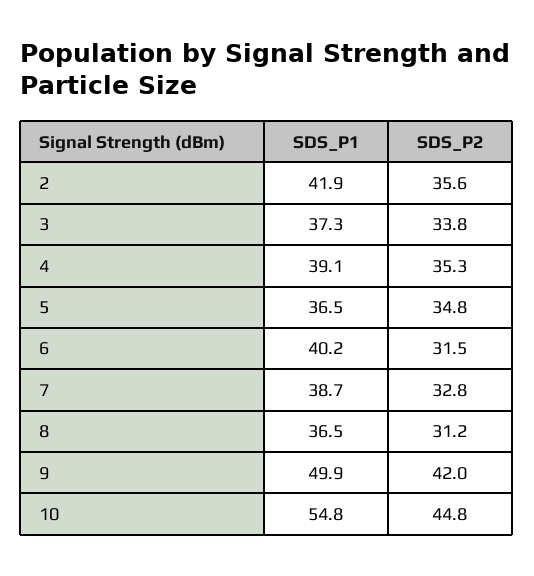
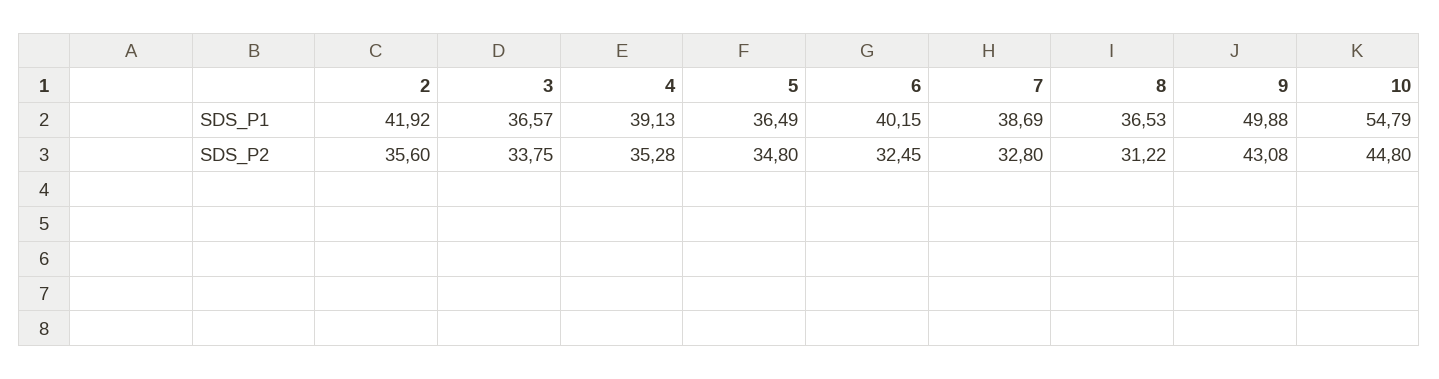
  {
    "SDS_P1": {
      "2": 41.92,
-     "3": 37.3,
+     "3": 36.57,
      "4": 39.13,
      "5": 36.49,
      "6": 40.15,
      "7": 38.69,
      "8": 36.53,
      "9": 49.88,
      "10": 54.79
    },
    "SDS_P2": {
      "2": 35.6,
      "3": 33.75,
      "4": 35.28,
      "5": 34.8,
-     "6": 31.5,
+     "6": 32.45,
      "7": 32.8,
      "8": 31.22,
-     "9": 42,
+     "9": 43.08,
      "10": 44.8
    }
  }

